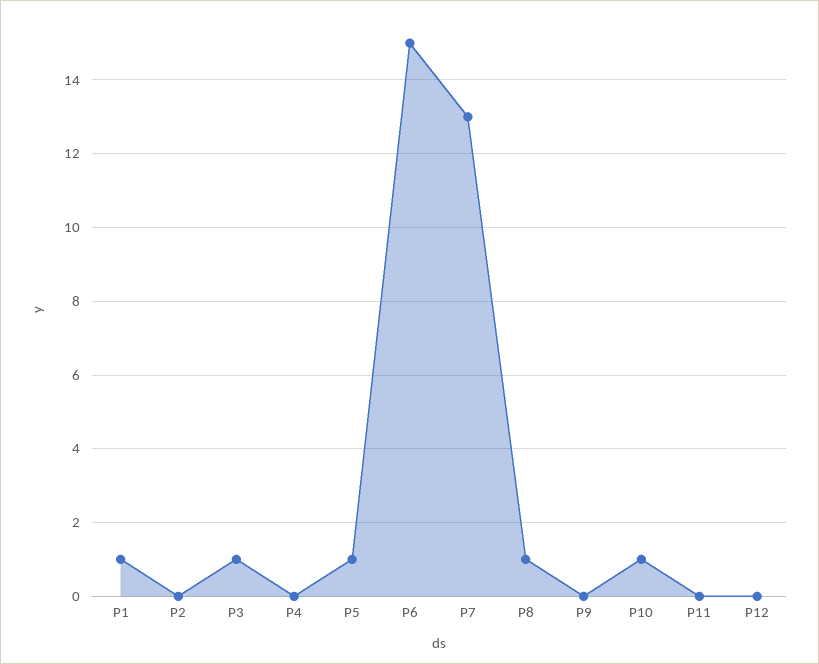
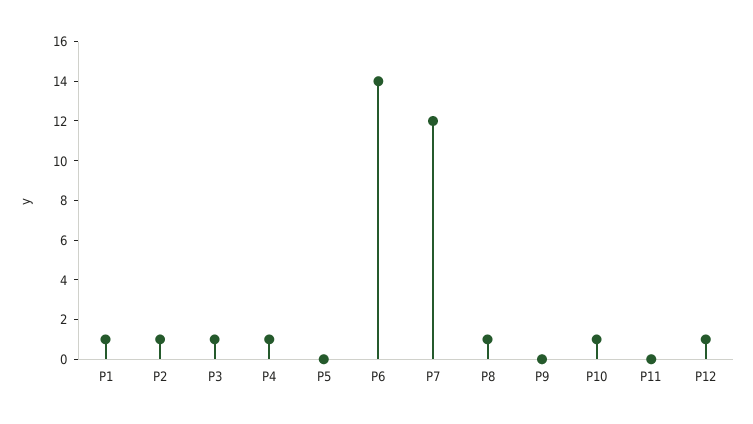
  {
    "P1": 1,
-   "P2": 0,
+   "P2": 1,
    "P3": 1,
-   "P4": 0,
+   "P4": 1,
-   "P5": 1,
+   "P5": 0,
-   "P6": 15,
+   "P6": 14,
-   "P7": 13,
+   "P7": 12,
    "P8": 1,
    "P9": 0,
    "P10": 1,
    "P11": 0,
-   "P12": 0
+   "P12": 1
  }

